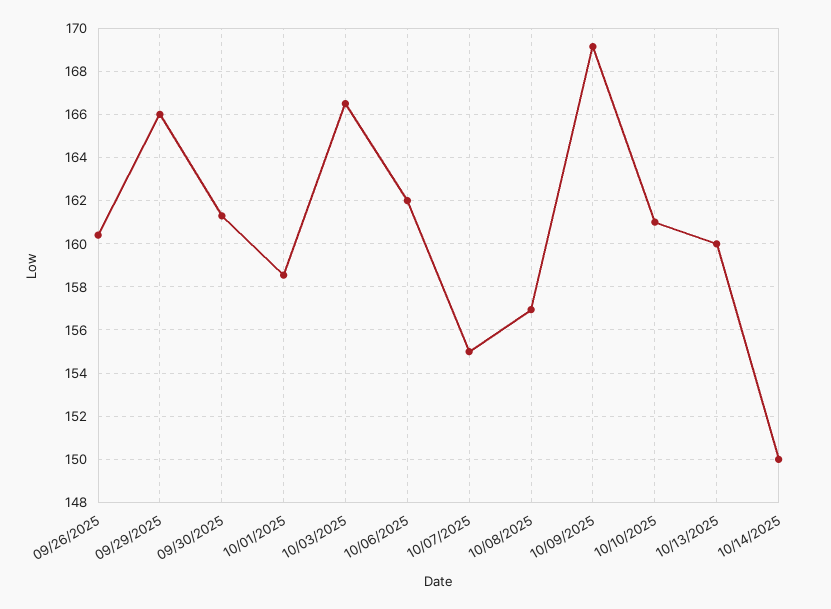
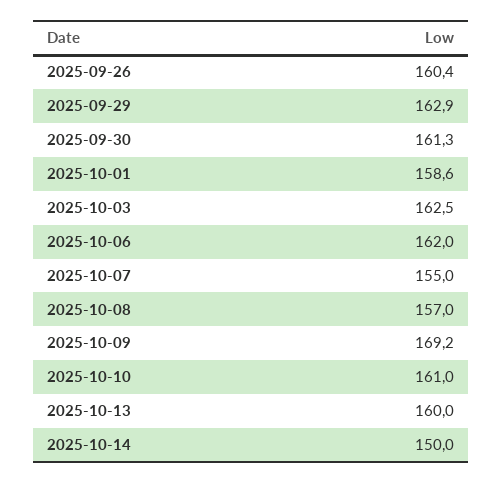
  {
    "09/26/2025": 160.4,
-   "09/29/2025": 166,
+   "09/29/2025": 162.9,
    "09/30/2025": 161.3,
    "10/01/2025": 158.6,
-   "10/03/2025": 166.5,
+   "10/03/2025": 162.5,
    "10/06/2025": 162,
    "10/07/2025": 155,
    "10/08/2025": 157,
    "10/09/2025": 169.2,
    "10/10/2025": 161,
    "10/13/2025": 160,
    "10/14/2025": 150
  }

